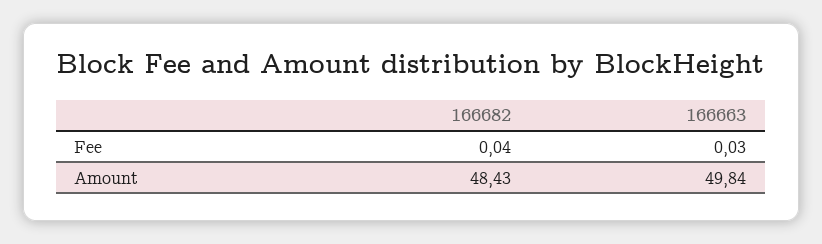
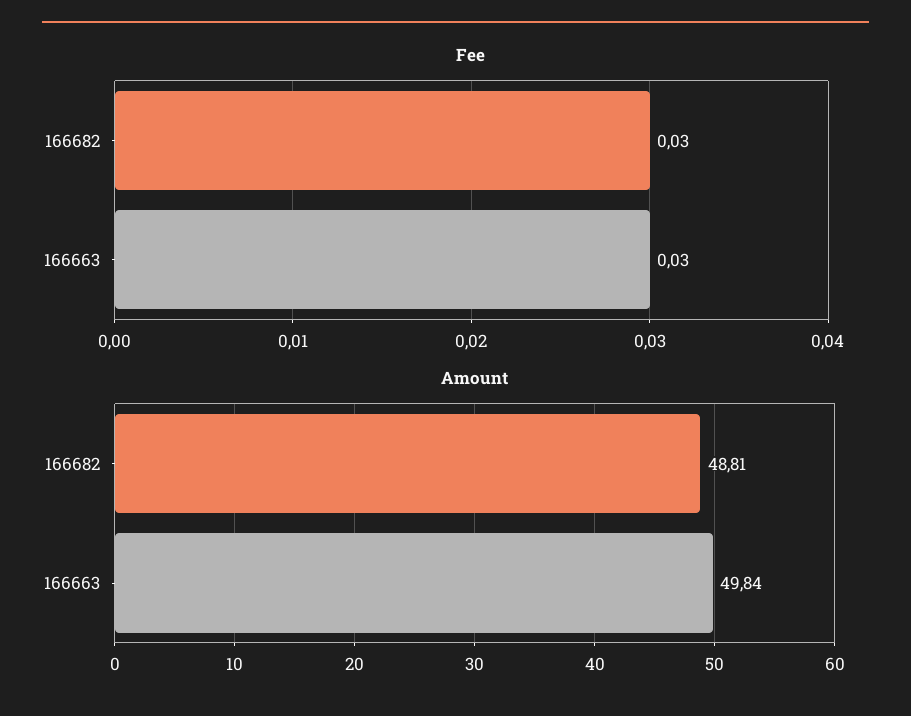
  {
    "Fee": {
-     "166682": 0.04,
+     "166682": 0.03,
      "166663": 0.03
    },
    "Amount": {
-     "166682": 48.43,
+     "166682": 48.81,
      "166663": 49.84
    }
  }

